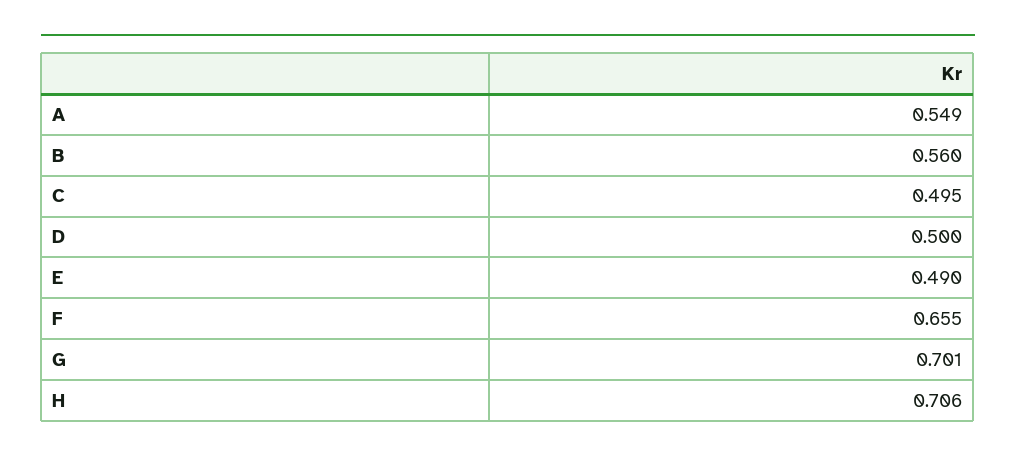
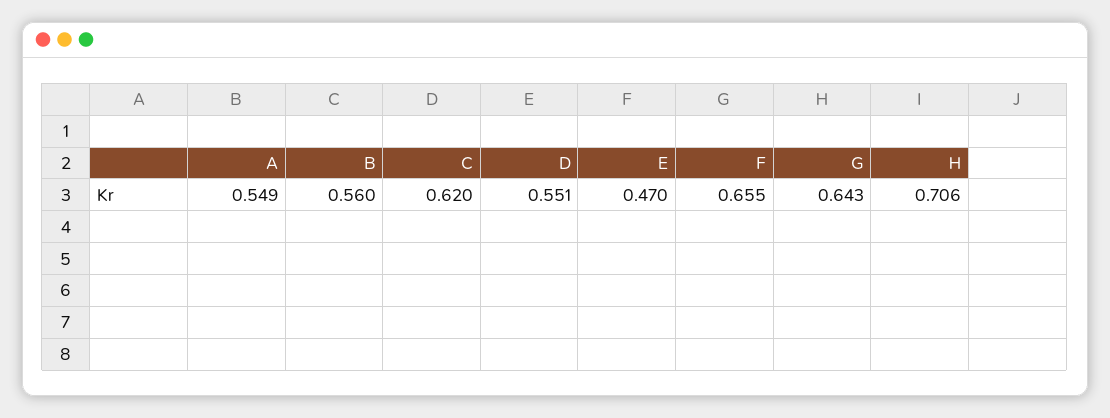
  {
    "A": 0.549,
    "B": 0.56,
-   "C": 0.495,
+   "C": 0.62,
-   "D": 0.5,
+   "D": 0.551,
-   "E": 0.49,
+   "E": 0.47,
    "F": 0.655,
-   "G": 0.701,
+   "G": 0.643,
    "H": 0.706
  }

